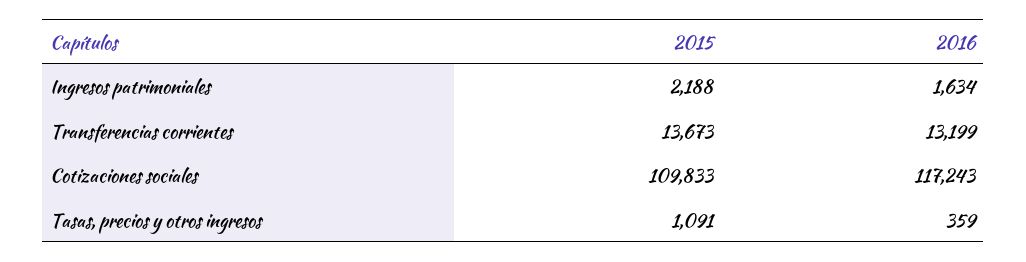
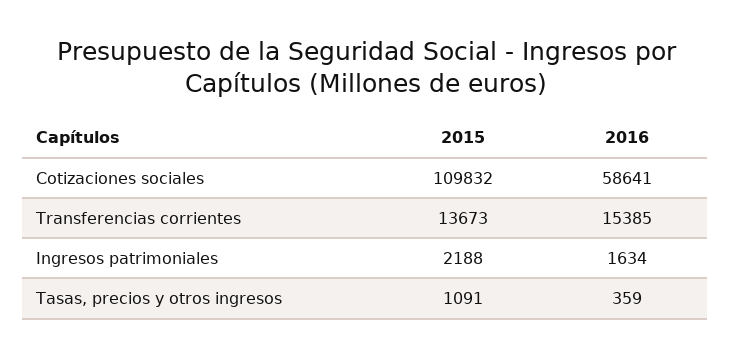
  {
    "2015": {
      "Ingresos patrimoniales": 2188,
      "Transferencias corrientes": 13673,
-     "Cotizaciones sociales": 109833,
+     "Cotizaciones sociales": 109832,
      "Tasas, precios y otros ingresos": 1091
    },
    "2016": {
      "Ingresos patrimoniales": 1634,
-     "Transferencias corrientes": 13199,
+     "Transferencias corrientes": 15385,
-     "Cotizaciones sociales": 117243,
+     "Cotizaciones sociales": 58641,
      "Tasas, precios y otros ingresos": 359
    }
  }

